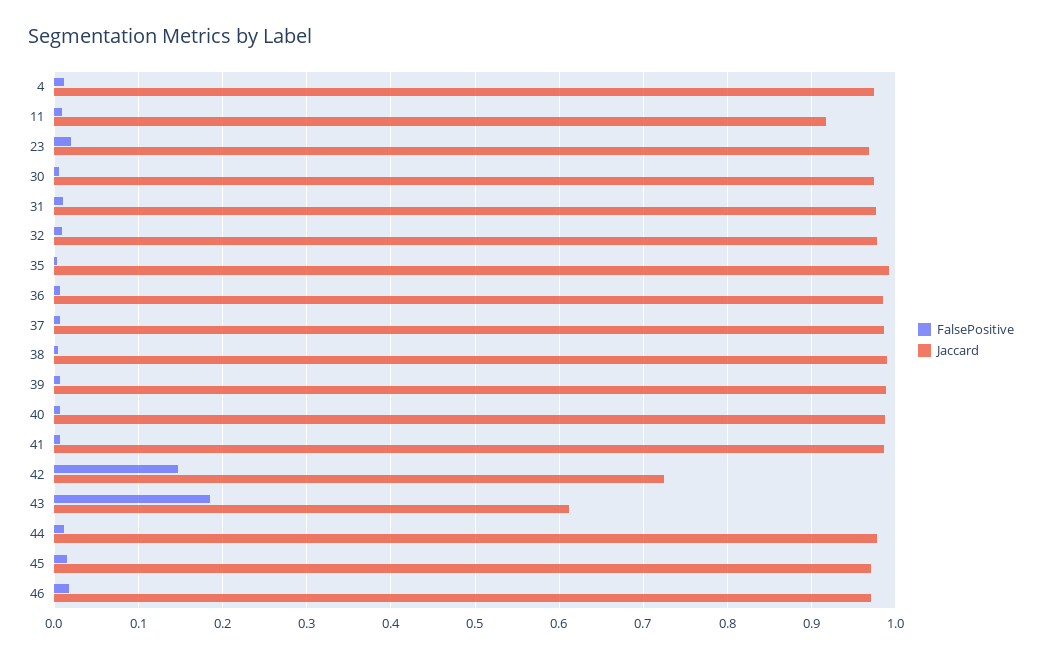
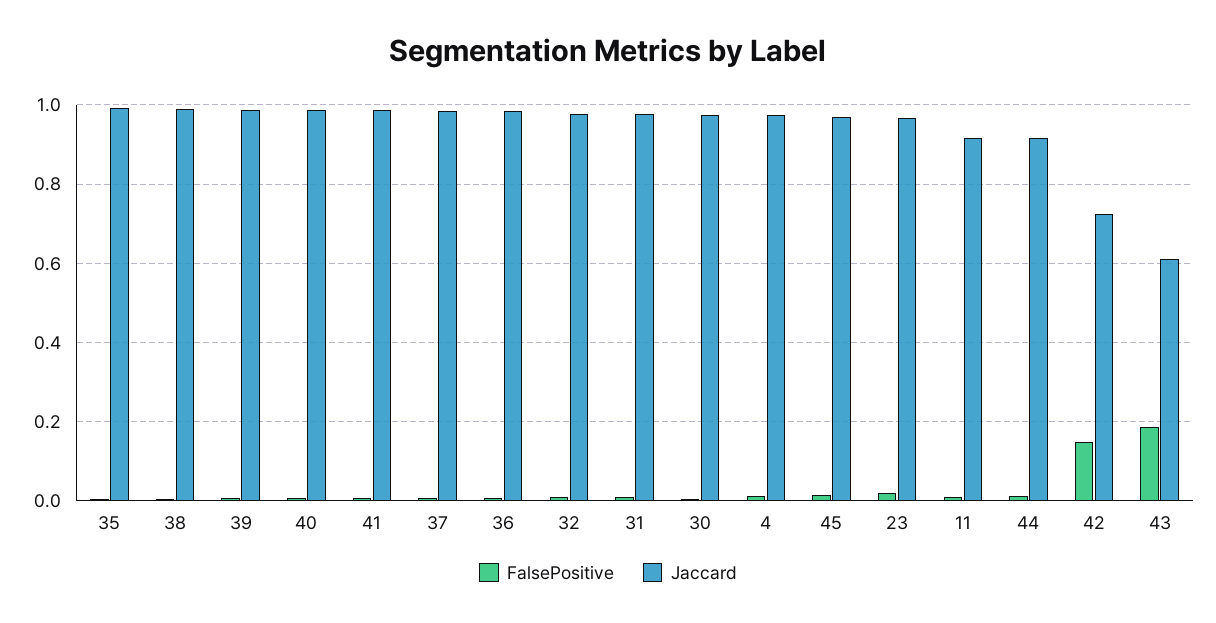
  {
    "FalsePositive": {
      "4": 0.01,
      "11": 0.01,
      "23": 0.02,
      "30": 0.01,
      "31": 0.01,
      "32": 0.01,
      "35": 0,
      "36": 0.01,
      "37": 0.01,
      "38": 0,
      "39": 0.01,
      "40": 0.01,
      "41": 0.01,
      "42": 0.15,
      "43": 0.19,
      "44": 0.01,
-     "45": 0.01,
+     "45": 0.01
-     "46": 0.02
    },
    "Jaccard": {
      "4": 0.97,
      "11": 0.92,
      "23": 0.97,
      "30": 0.97,
      "31": 0.98,
      "32": 0.98,
      "35": 0.99,
      "36": 0.98,
      "37": 0.99,
      "38": 0.99,
      "39": 0.99,
      "40": 0.99,
      "41": 0.99,
      "42": 0.73,
      "43": 0.61,
-     "44": 0.98,
+     "44": 0.92,
-     "45": 0.97,
+     "45": 0.97
-     "46": 0.97
    }
  }

